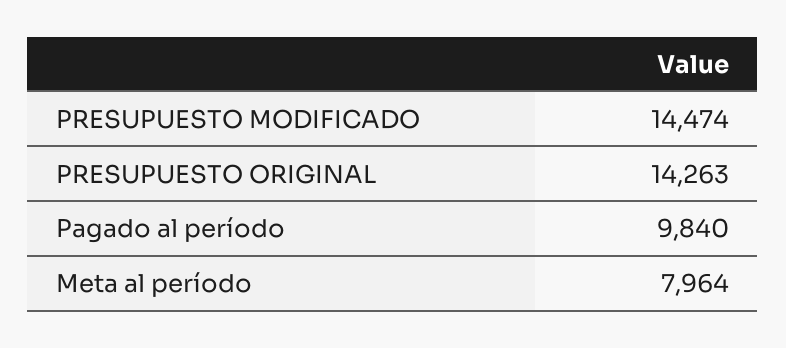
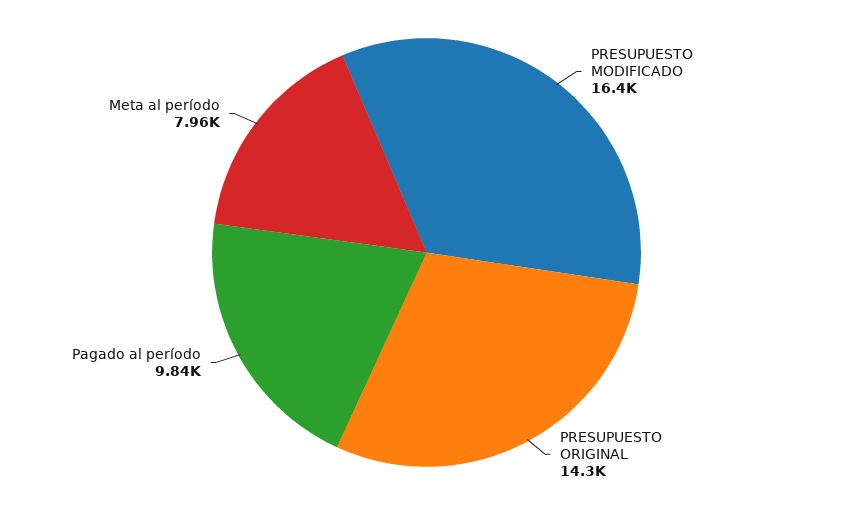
  {
-   "PRESUPUESTO MODIFICADO": 14474,
+   "PRESUPUESTO MODIFICADO": 16400,
    "PRESUPUESTO ORIGINAL": 14263,
    "Pagado al período": 9840,
    "Meta al período": 7964
  }

